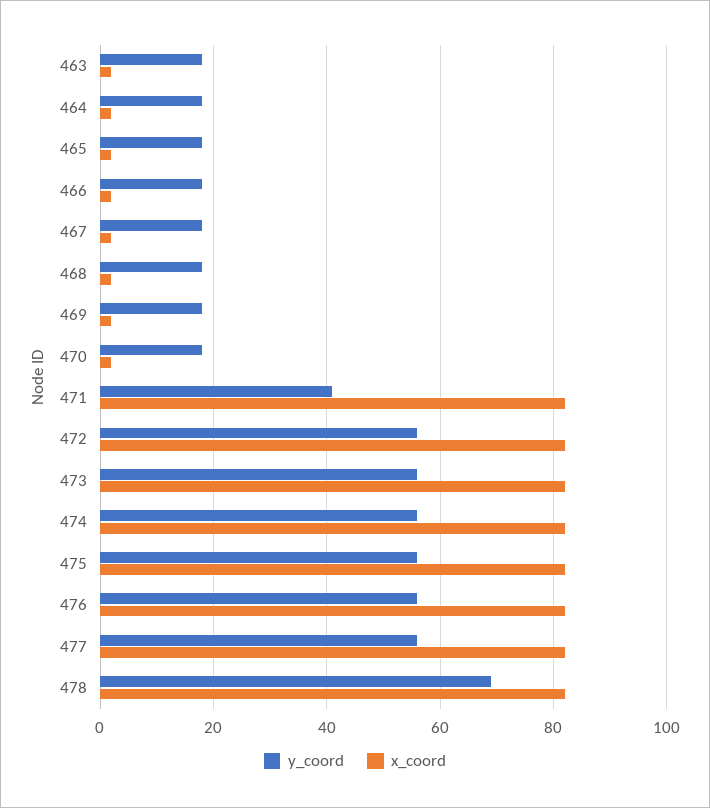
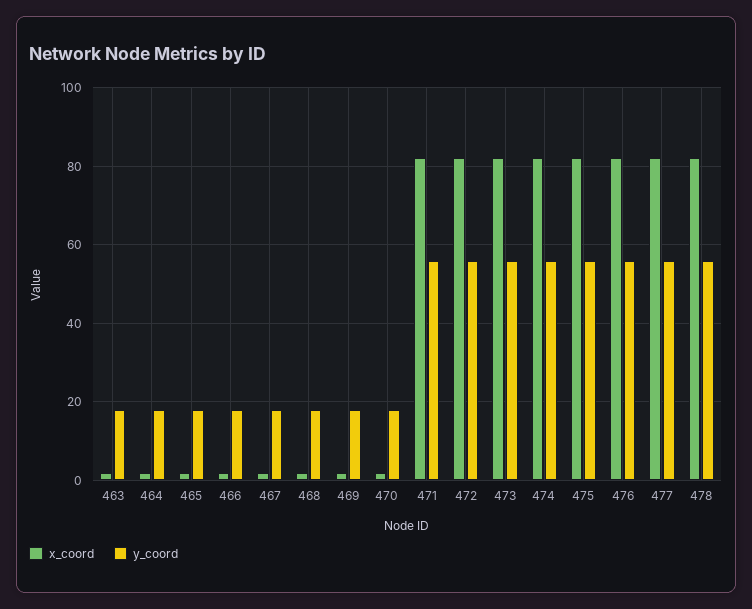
  {
    "y_coord": {
      "463": 20,
      "464": 20,
      "465": 20,
      "466": 20,
      "467": 20,
      "468": 20,
      "469": 20,
      "470": 20,
-     "471": 40,
+     "471": 55,
      "472": 55,
      "473": 55,
      "474": 55,
      "475": 55,
      "476": 55,
      "477": 55,
-     "478": 70
+     "478": 55
    },
    "x_coord": {
      "463": 0,
      "464": 0,
      "465": 0,
      "466": 0,
      "467": 0,
      "468": 0,
      "469": 0,
      "470": 0,
      "471": 80,
      "472": 80,
      "473": 80,
      "474": 80,
      "475": 80,
      "476": 80,
      "477": 80,
      "478": 80
    }
  }

